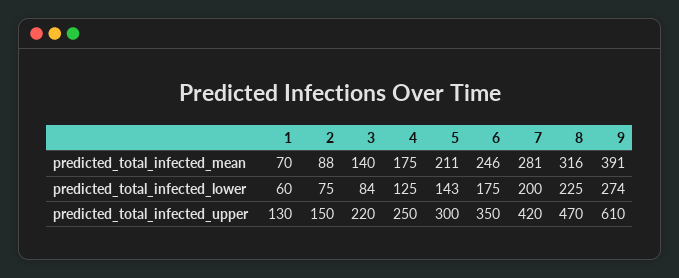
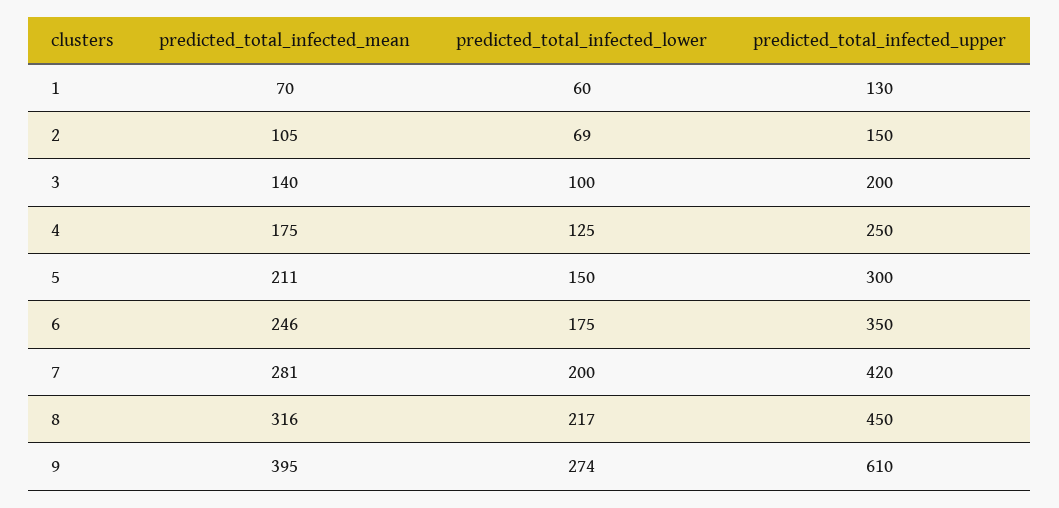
  {
    "1": {
      "predicted_total_infected_mean": 70,
      "predicted_total_infected_lower": 60,
      "predicted_total_infected_upper": 130
    },
    "2": {
-     "predicted_total_infected_mean": 88,
+     "predicted_total_infected_mean": 105,
-     "predicted_total_infected_lower": 75,
+     "predicted_total_infected_lower": 69,
      "predicted_total_infected_upper": 150
    },
    "3": {
      "predicted_total_infected_mean": 140,
-     "predicted_total_infected_lower": 84,
+     "predicted_total_infected_lower": 100,
-     "predicted_total_infected_upper": 220
+     "predicted_total_infected_upper": 200
    },
    "4": {
      "predicted_total_infected_mean": 175,
      "predicted_total_infected_lower": 125,
      "predicted_total_infected_upper": 250
    },
    "5": {
      "predicted_total_infected_mean": 211,
-     "predicted_total_infected_lower": 143,
+     "predicted_total_infected_lower": 150,
      "predicted_total_infected_upper": 300
    },
    "6": {
      "predicted_total_infected_mean": 246,
      "predicted_total_infected_lower": 175,
      "predicted_total_infected_upper": 350
    },
    "7": {
      "predicted_total_infected_mean": 281,
      "predicted_total_infected_lower": 200,
      "predicted_total_infected_upper": 420
    },
    "8": {
      "predicted_total_infected_mean": 316,
-     "predicted_total_infected_lower": 225,
+     "predicted_total_infected_lower": 217,
-     "predicted_total_infected_upper": 470
+     "predicted_total_infected_upper": 450
    },
    "9": {
-     "predicted_total_infected_mean": 391,
+     "predicted_total_infected_mean": 395,
      "predicted_total_infected_lower": 274,
      "predicted_total_infected_upper": 610
    }
  }

